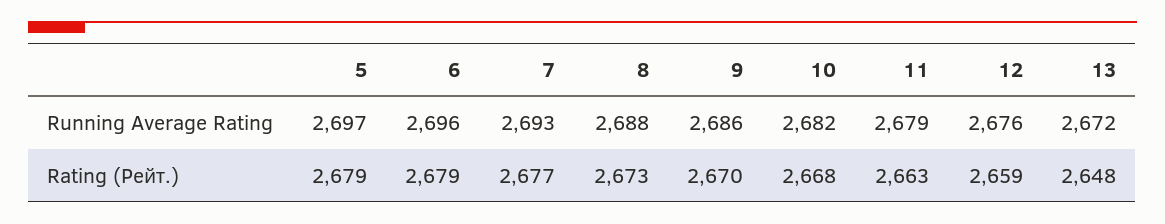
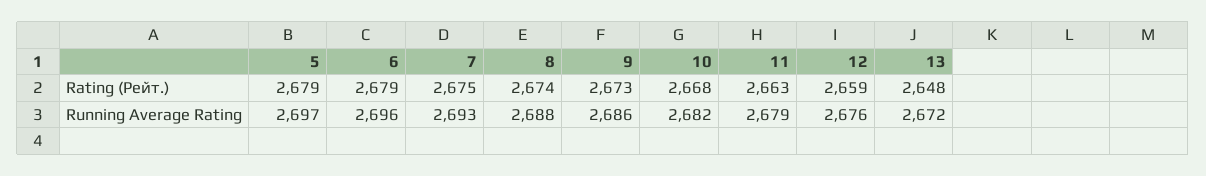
  {
    "5": {
      "Running Average Rating": 2697,
      "Rating (Рейт.)": 2679
    },
    "6": {
      "Running Average Rating": 2696,
      "Rating (Рейт.)": 2679
    },
    "7": {
      "Running Average Rating": 2693,
-     "Rating (Рейт.)": 2677
+     "Rating (Рейт.)": 2675
    },
    "8": {
      "Running Average Rating": 2688,
-     "Rating (Рейт.)": 2673
+     "Rating (Рейт.)": 2674
    },
    "9": {
      "Running Average Rating": 2686,
-     "Rating (Рейт.)": 2670
+     "Rating (Рейт.)": 2673
    },
    "10": {
      "Running Average Rating": 2682,
      "Rating (Рейт.)": 2668
    },
    "11": {
      "Running Average Rating": 2679,
      "Rating (Рейт.)": 2663
    },
    "12": {
      "Running Average Rating": 2676,
      "Rating (Рейт.)": 2659
    },
    "13": {
      "Running Average Rating": 2672,
      "Rating (Рейт.)": 2648
    }
  }

